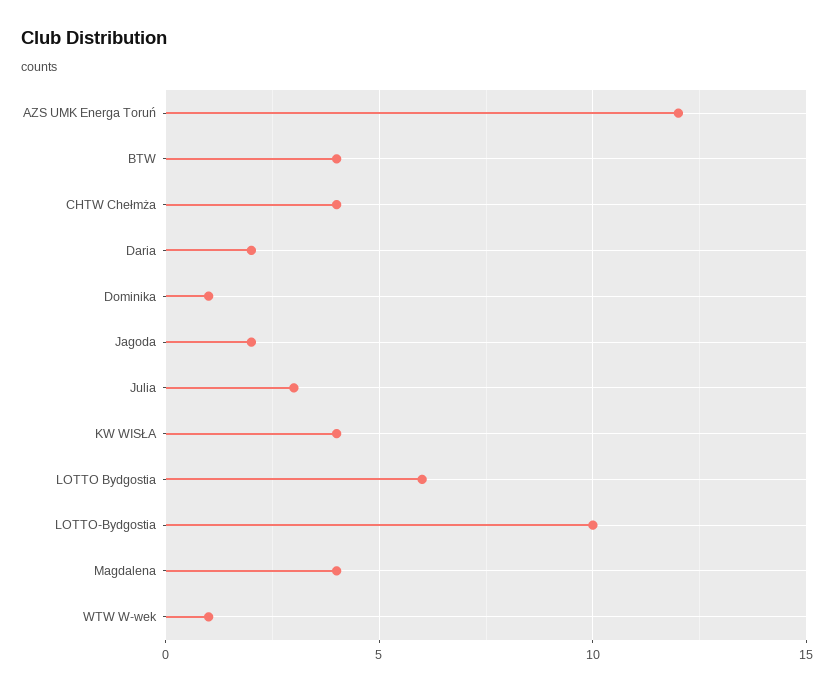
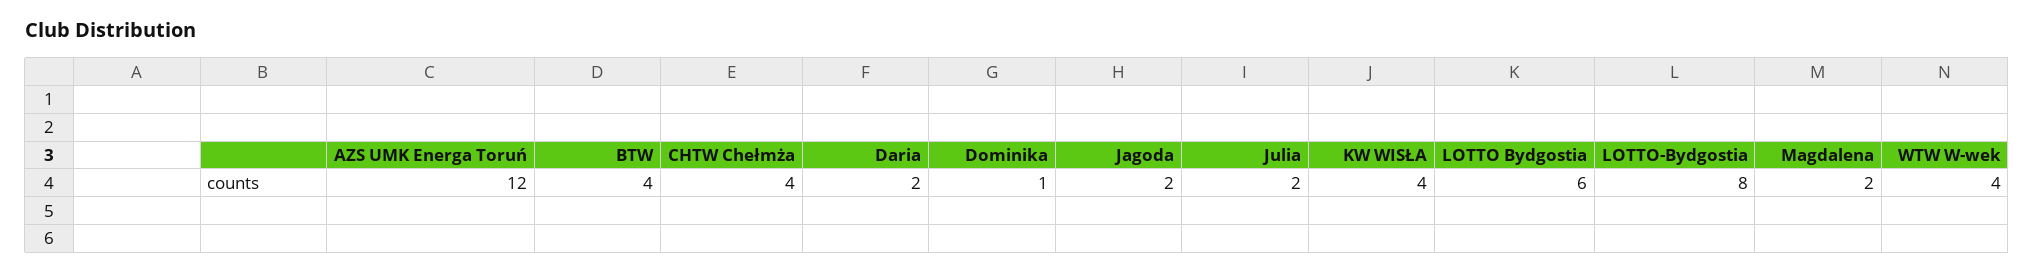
  {
    "AZS UMK Energa Toruń": 12,
    "BTW": 4,
    "CHTW Chełmża": 4,
    "Daria": 2,
    "Dominika": 1,
    "Jagoda": 2,
-   "Julia": 3,
+   "Julia": 2,
    "KW WISŁA": 4,
    "LOTTO Bydgostia": 6,
-   "LOTTO-Bydgostia": 10,
+   "LOTTO-Bydgostia": 8,
-   "Magdalena": 4,
+   "Magdalena": 2,
-   "WTW W-wek": 1
+   "WTW W-wek": 4
  }

